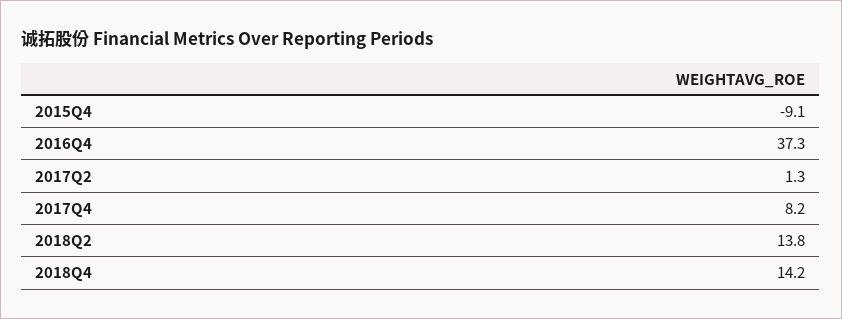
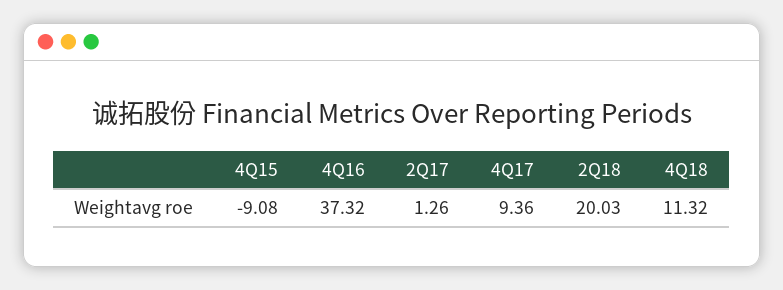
  {
    "2015Q4": -9.08,
    "2016Q4": 37.32,
    "2017Q2": 1.26,
-   "2017Q4": 8.2,
+   "2017Q4": 9.36,
-   "2018Q2": 13.8,
+   "2018Q2": 20.03,
-   "2018Q4": 14.2
+   "2018Q4": 11.32
  }

